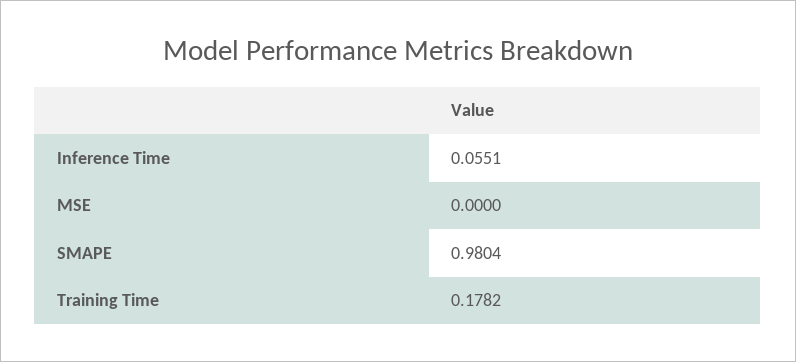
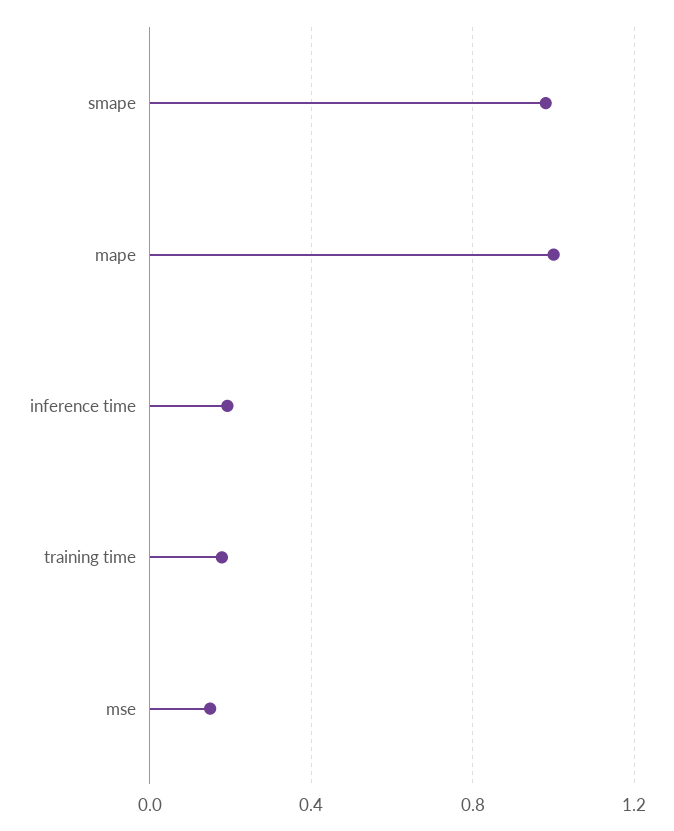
  {
-   "Inference Time": 0.0551,
+   "Inference Time": 0.2,
-   "MSE": 0,
+   "MSE": 0.15,
    "SMAPE": 0.9804,
-   "Training Time": 0.1782
+   "Training Time": 0.1782,
+   "mape": 1
  }

